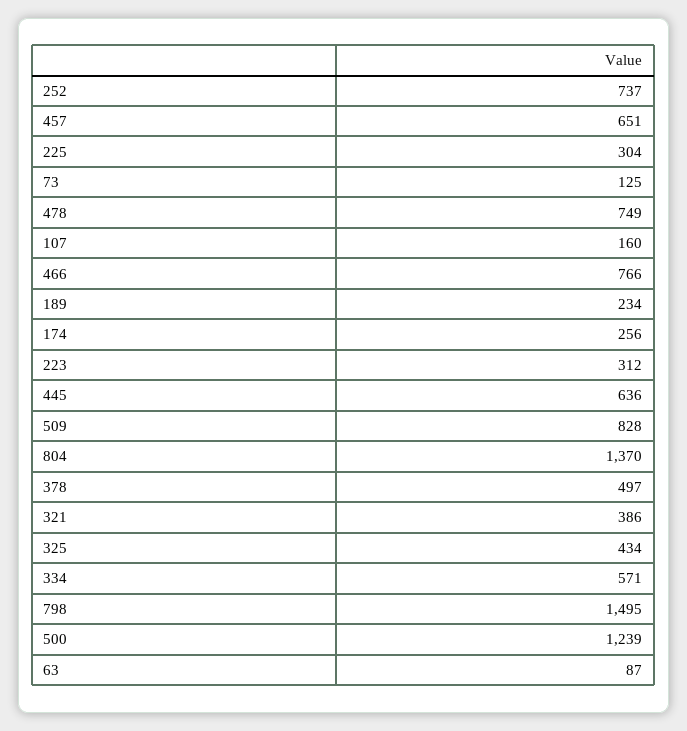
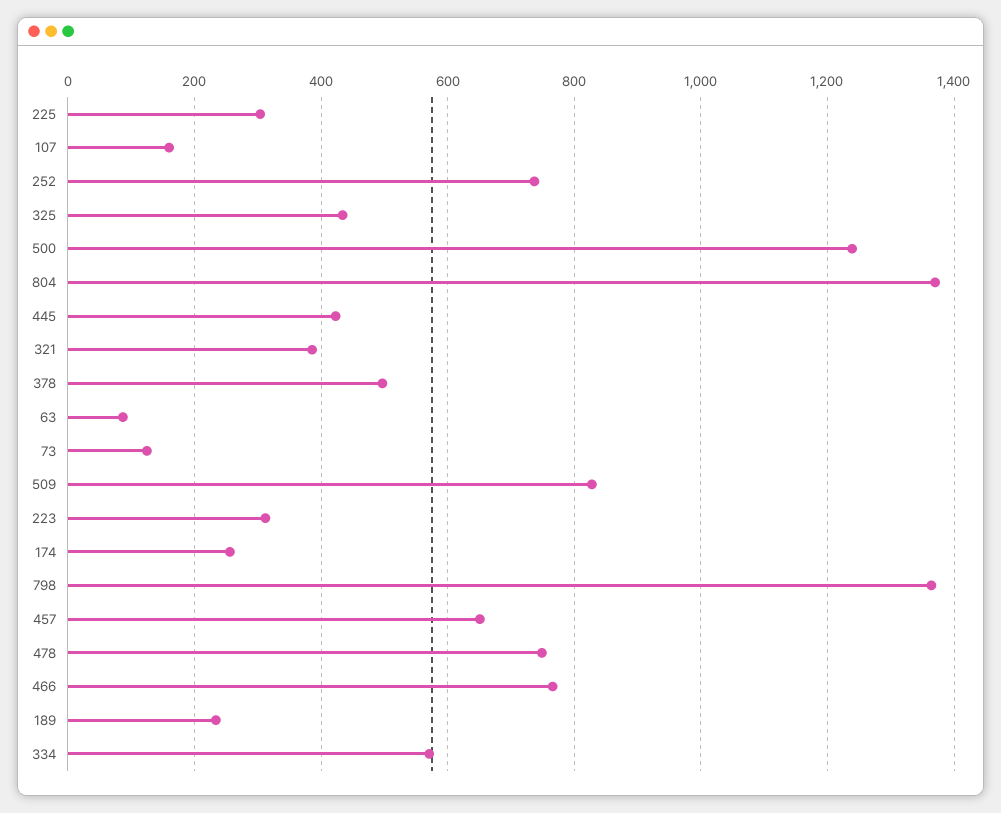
  {
    "252": 737,
    "457": 651,
    "225": 304,
    "73": 125,
    "478": 749,
    "107": 160,
    "466": 766,
    "189": 234,
    "174": 256,
    "223": 312,
-   "445": 636,
+   "445": 420,
    "509": 828,
    "804": 1370,
    "378": 497,
    "321": 386,
    "325": 434,
    "334": 571,
-   "798": 1495,
+   "798": 1360,
    "500": 1239,
    "63": 87
  }

